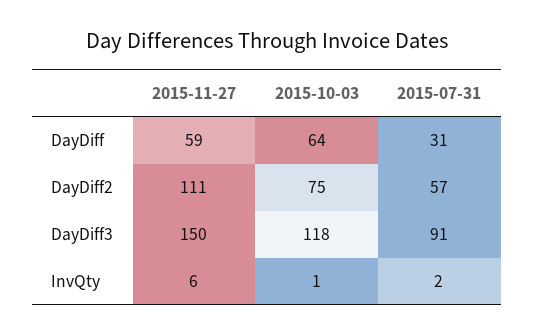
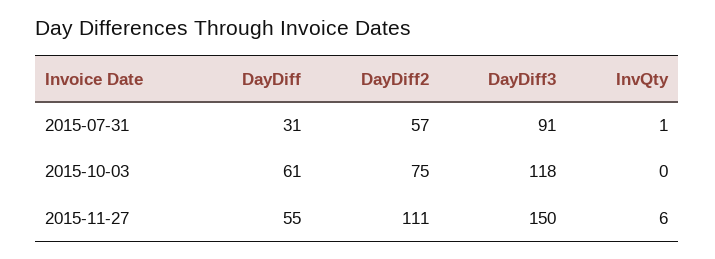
  {
    "2015-11-27": {
-     "DayDiff": 59,
+     "DayDiff": 55,
      "DayDiff2": 111,
      "DayDiff3": 150,
      "InvQty": 6
    },
    "2015-10-03": {
-     "DayDiff": 64,
+     "DayDiff": 61,
      "DayDiff2": 75,
      "DayDiff3": 118,
-     "InvQty": 1
+     "InvQty": 0
    },
    "2015-07-31": {
      "DayDiff": 31,
      "DayDiff2": 57,
      "DayDiff3": 91,
-     "InvQty": 2
+     "InvQty": 1
    }
  }

